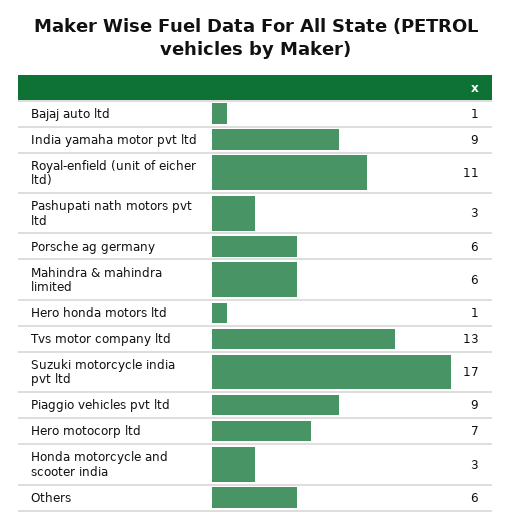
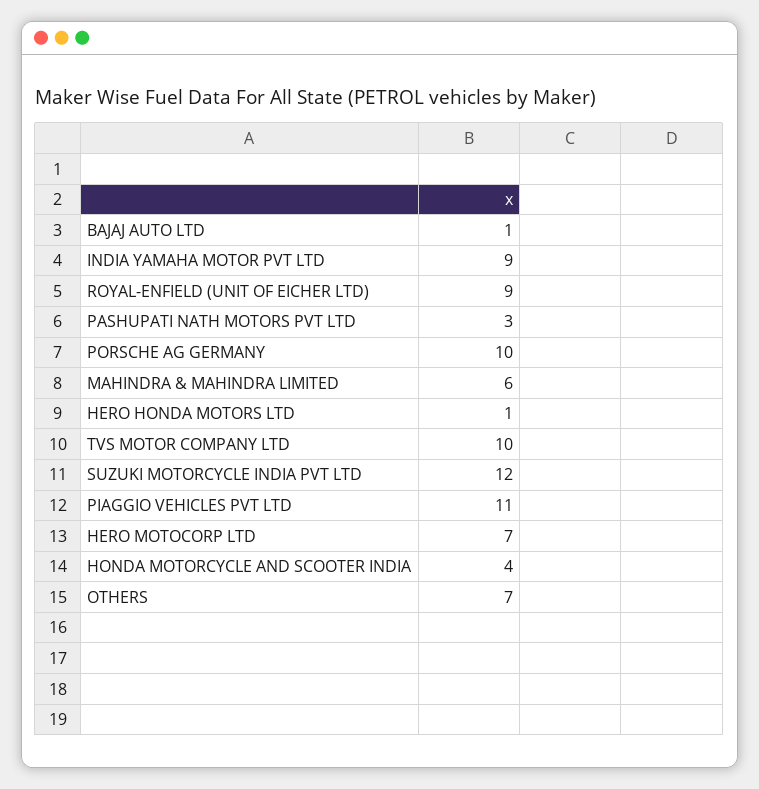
  {
    "Bajaj auto ltd": 1,
    "India yamaha motor pvt ltd": 9,
-   "Royal-enfield (unit of eicher ltd)": 11,
+   "Royal-enfield (unit of eicher ltd)": 9,
    "Pashupati nath motors pvt ltd": 3,
-   "Porsche ag germany": 6,
+   "Porsche ag germany": 10,
    "Mahindra & mahindra limited": 6,
    "Hero honda motors ltd": 1,
-   "Tvs motor company ltd": 13,
+   "Tvs motor company ltd": 10,
-   "Suzuki motorcycle india pvt ltd": 17,
+   "Suzuki motorcycle india pvt ltd": 12,
-   "Piaggio vehicles pvt ltd": 9,
+   "Piaggio vehicles pvt ltd": 11,
    "Hero motocorp ltd": 7,
-   "Honda motorcycle and scooter india": 3,
+   "Honda motorcycle and scooter india": 4,
-   "Others": 6
+   "Others": 7
  }

